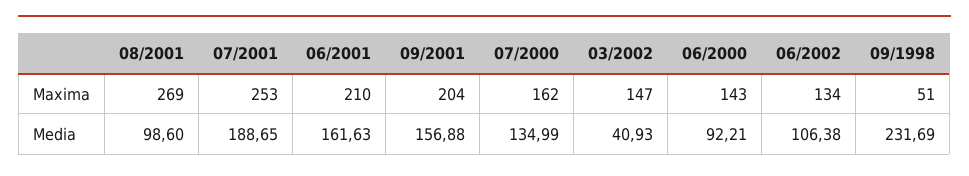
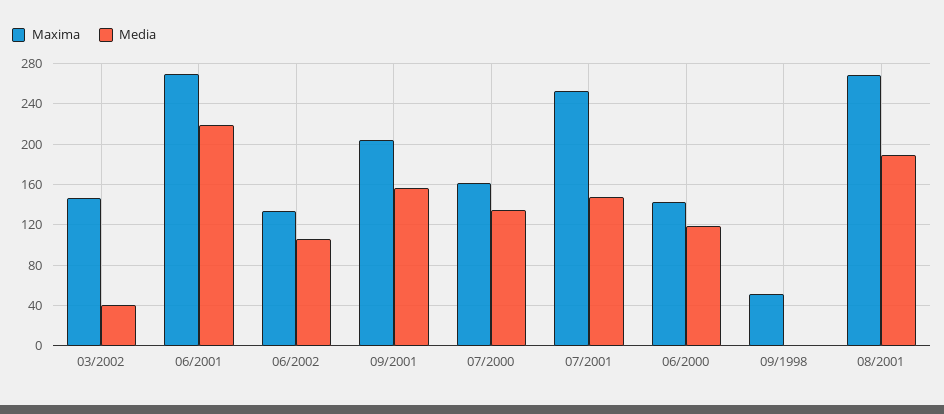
  {
    "Maxima": {
      "08/2001": 269,
      "07/2001": 253,
-     "06/2001": 210,
+     "06/2001": 270,
      "09/2001": 204,
      "07/2000": 162,
      "03/2002": 147,
      "06/2000": 143,
      "06/2002": 134,
      "09/1998": 51
    },
    "Media": {
-     "08/2001": 98.6,
+     "08/2001": 190,
-     "07/2001": 188.65,
+     "07/2001": 150,
-     "06/2001": 161.63,
+     "06/2001": 220,
      "09/2001": 156.88,
      "07/2000": 134.99,
      "03/2002": 40.93,
-     "06/2000": 92.21,
+     "06/2000": 120,
      "06/2002": 106.38,
-     "09/1998": 231.69
+     "09/1998": 0
    }
  }

